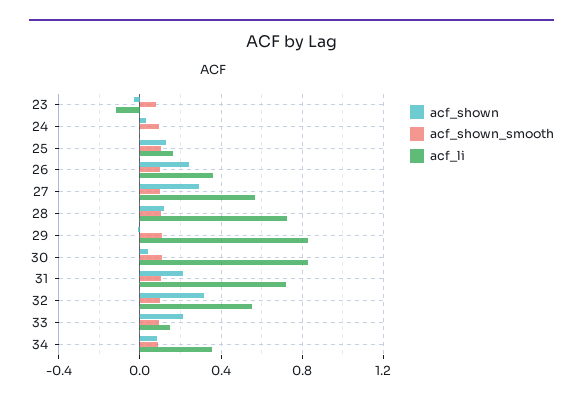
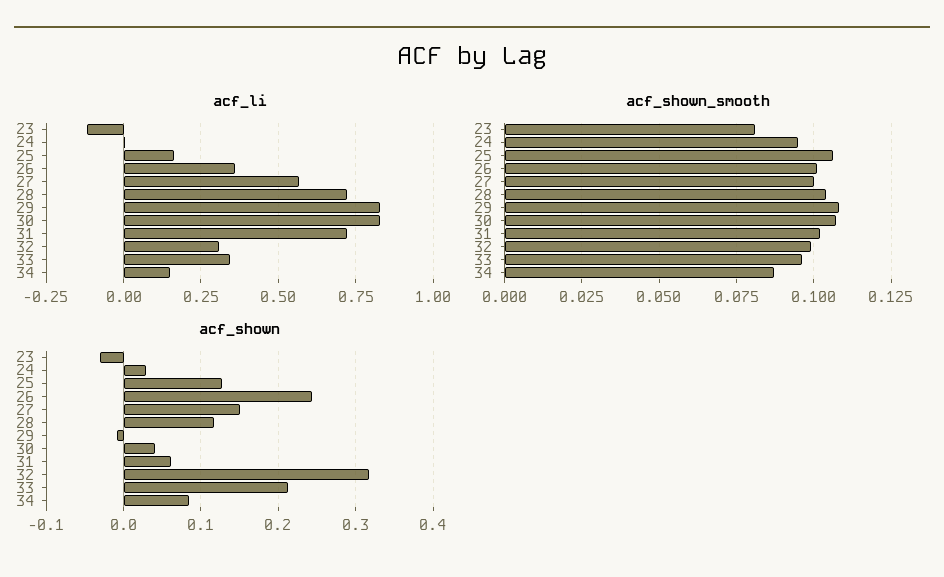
  {
    "acf_shown": {
      "23": -0.03,
      "24": 0.03,
      "25": 0.13,
      "26": 0.24,
-     "27": 0.3,
+     "27": 0.15,
      "28": 0.12,
      "29": -0.01,
      "30": 0.04,
-     "31": 0.2,
+     "31": 0.06,
      "32": 0.32,
      "33": 0.21,
      "34": 0.08
    },
    "acf_shown_smooth": {
      "23": 0.08,
      "24": 0.095,
      "25": 0.105,
      "26": 0.1,
      "27": 0.1,
      "28": 0.105,
      "29": 0.11,
      "30": 0.105,
      "31": 0.1,
      "32": 0.1,
      "33": 0.095,
      "34": 0.085
    },
    "acf_li": {
      "23": -0.125,
      "24": 0,
      "25": 0.15,
      "26": 0.35,
      "27": 0.575,
      "28": 0.725,
      "29": 0.825,
      "30": 0.825,
      "31": 0.725,
-     "32": 0.55,
+     "32": 0.3,
-     "33": 0.15,
+     "33": 0.35,
-     "34": 0.35
+     "34": 0.15
    }
  }

